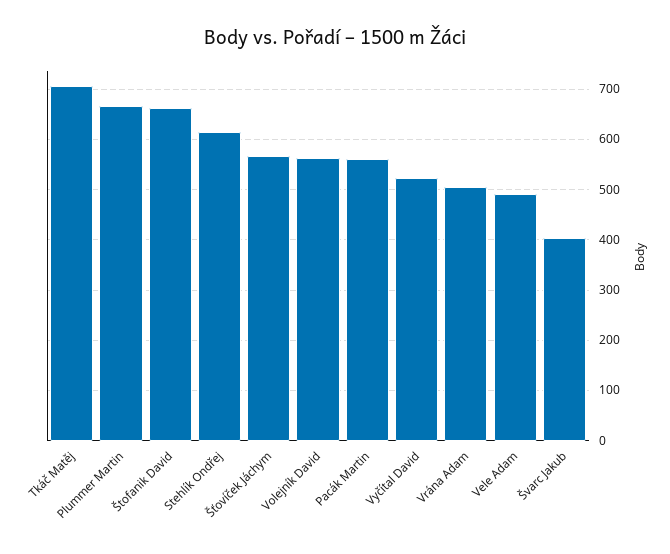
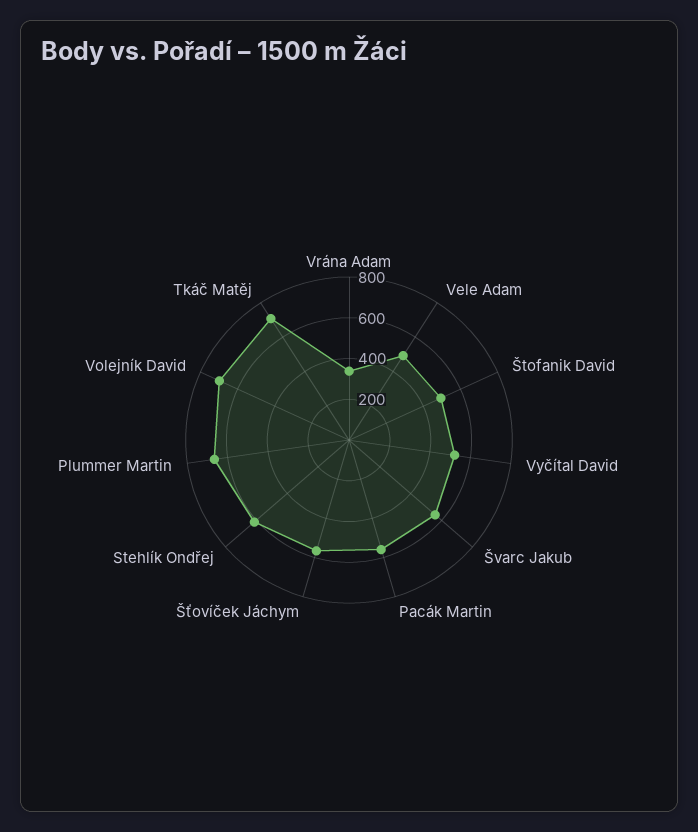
  {
    "Tkáč Matěj": 700,
    "Plummer Martin": 660,
-   "Štofanik David": 660,
+   "Štofanik David": 500,
    "Stehlík Ondřej": 620,
    "Šťovíček Jáchym": 560,
-   "Volejník David": 560,
+   "Volejník David": 700,
    "Pacák Martin": 560,
    "Vyčítal David": 520,
-   "Vrána Adam": 500,
+   "Vrána Adam": 350,
    "Vele Adam": 500,
-   "Švarc Jakub": 400
+   "Švarc Jakub": 550
  }

